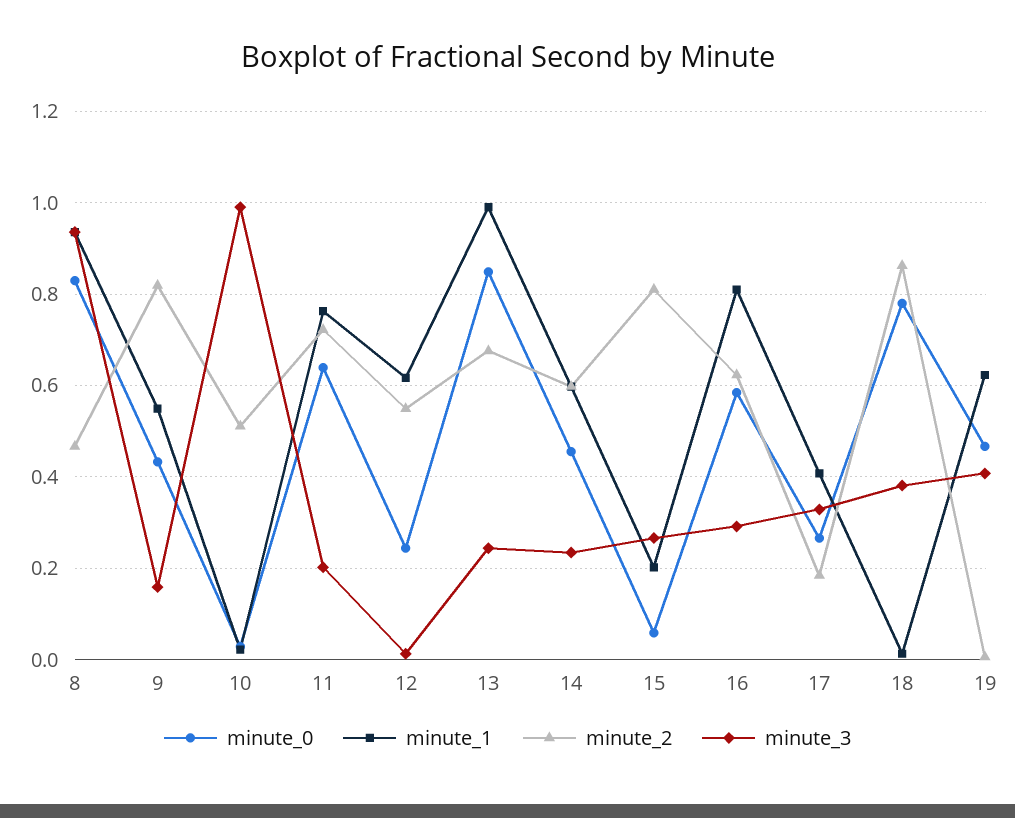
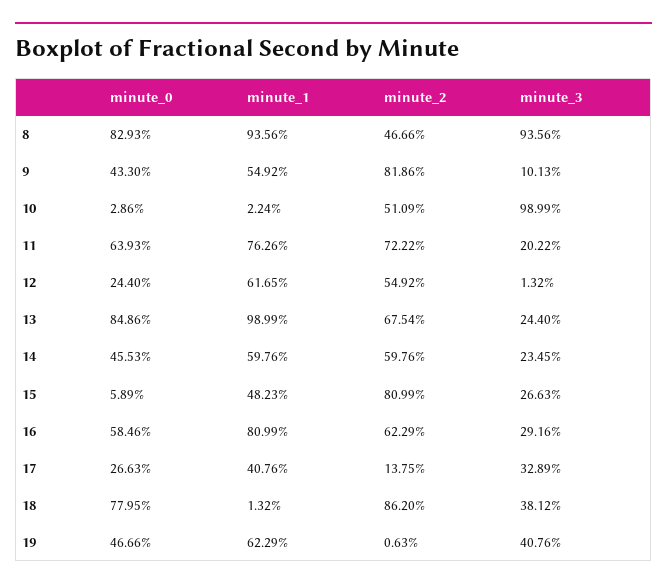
  {
    "minute_0": {
      "8": 0.8293,
      "9": 0.433,
      "10": 0.0286,
      "11": 0.6393,
      "12": 0.244,
      "13": 0.8486,
      "14": 0.4553,
      "15": 0.0589,
      "16": 0.5846,
      "17": 0.2663,
      "18": 0.7795,
      "19": 0.4666
    },
    "minute_1": {
      "8": 0.9356,
      "9": 0.5492,
      "10": 0.0224,
      "11": 0.7626,
      "12": 0.6165,
      "13": 0.9899,
      "14": 0.5976,
-     "15": 0.2,
+     "15": 0.4823,
      "16": 0.8099,
      "17": 0.4076,
      "18": 0.0132,
      "19": 0.6229
    },
    "minute_2": {
      "8": 0.4666,
      "9": 0.8186,
      "10": 0.5109,
      "11": 0.7222,
      "12": 0.5492,
      "13": 0.6754,
      "14": 0.5976,
      "15": 0.8099,
      "16": 0.6229,
-     "17": 0.18,
+     "17": 0.1375,
      "18": 0.862,
      "19": 0.0063
    },
    "minute_3": {
      "8": 0.9356,
-     "9": 0.16,
+     "9": 0.1013,
      "10": 0.9899,
      "11": 0.2022,
      "12": 0.0132,
      "13": 0.244,
      "14": 0.2345,
      "15": 0.2663,
      "16": 0.2916,
      "17": 0.3289,
      "18": 0.3812,
      "19": 0.4076
    }
  }

